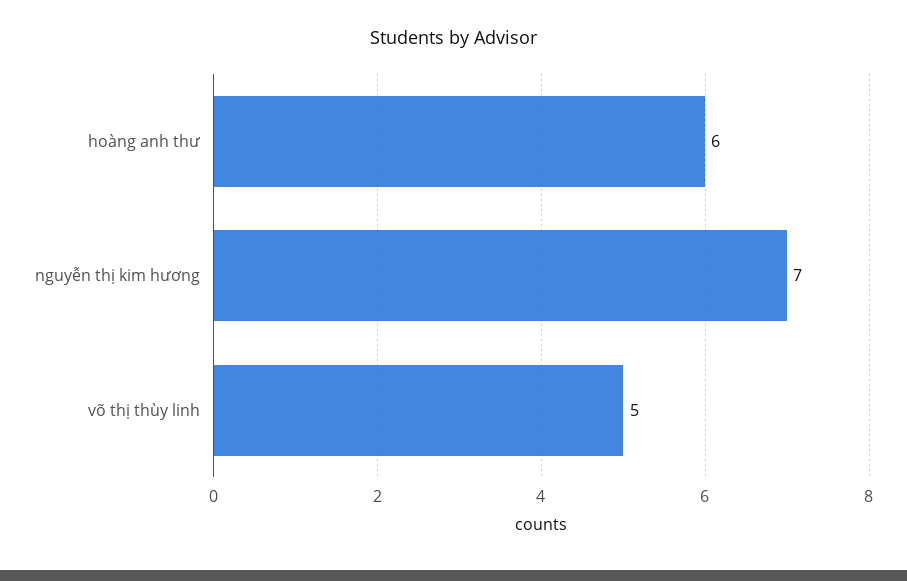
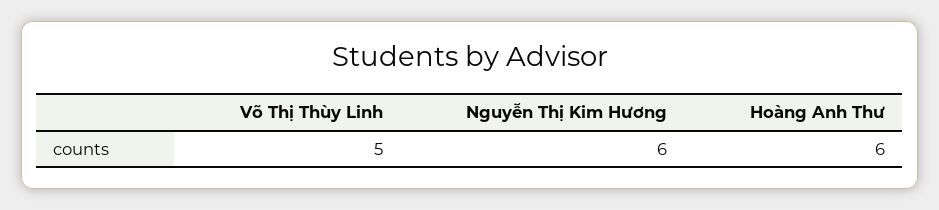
  {
    "hoàng anh thư": 6,
-   "nguyễn thị kim hương": 7,
+   "nguyễn thị kim hương": 6,
    "võ thị thùy linh": 5
  }

